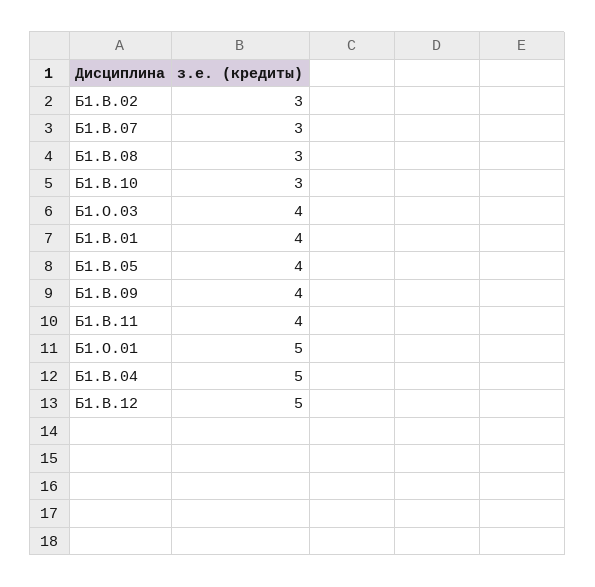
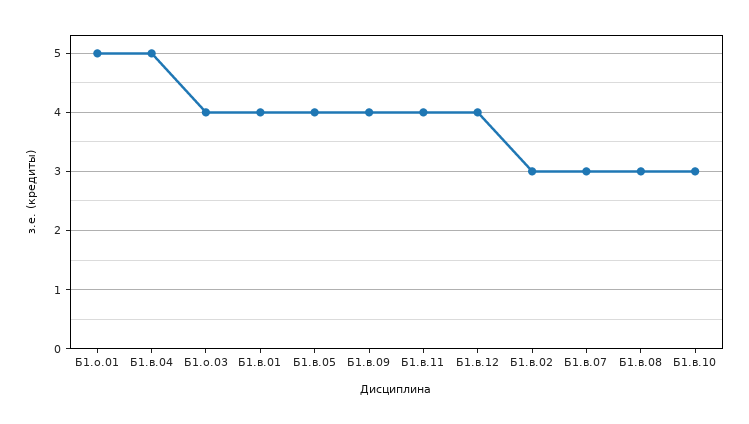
  {
    "Б1.В.02": 3,
    "Б1.В.07": 3,
    "Б1.В.08": 3,
    "Б1.В.10": 3,
    "Б1.О.03": 4,
    "Б1.В.01": 4,
    "Б1.В.05": 4,
    "Б1.В.09": 4,
    "Б1.В.11": 4,
    "Б1.О.01": 5,
    "Б1.В.04": 5,
-   "Б1.В.12": 5
+   "Б1.В.12": 4
  }

